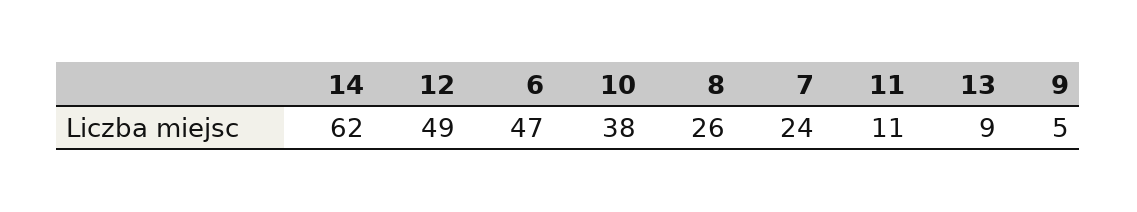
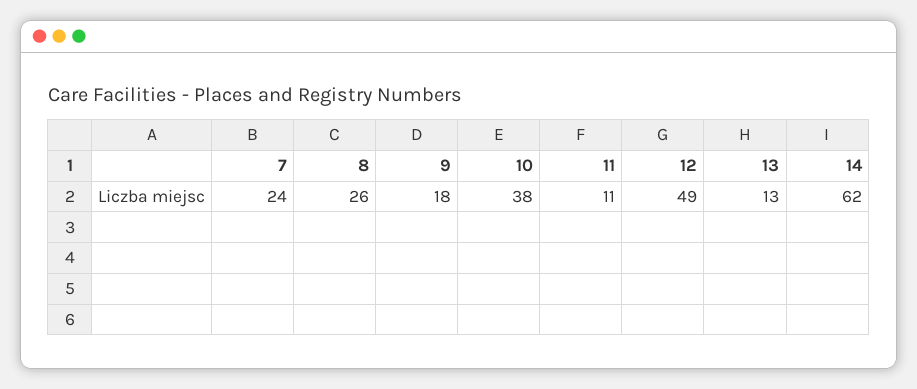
  {
    "14": 62,
    "12": 49,
-   "6": 47,
    "10": 38,
    "8": 26,
    "7": 24,
    "11": 11,
-   "13": 9,
+   "13": 13,
-   "9": 5
+   "9": 18
  }

